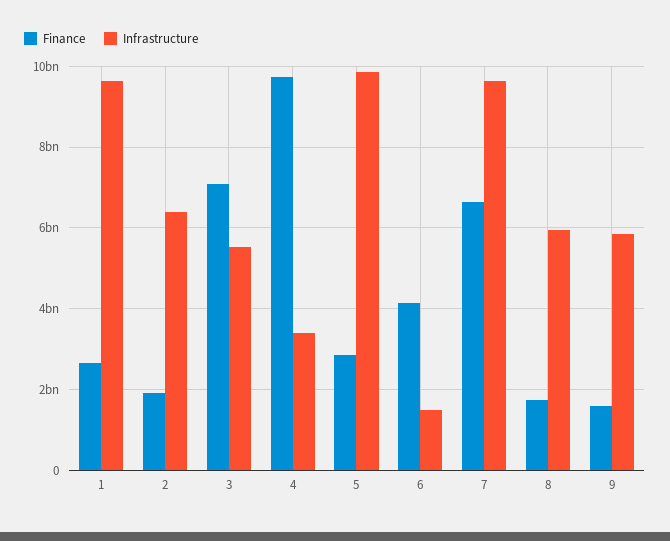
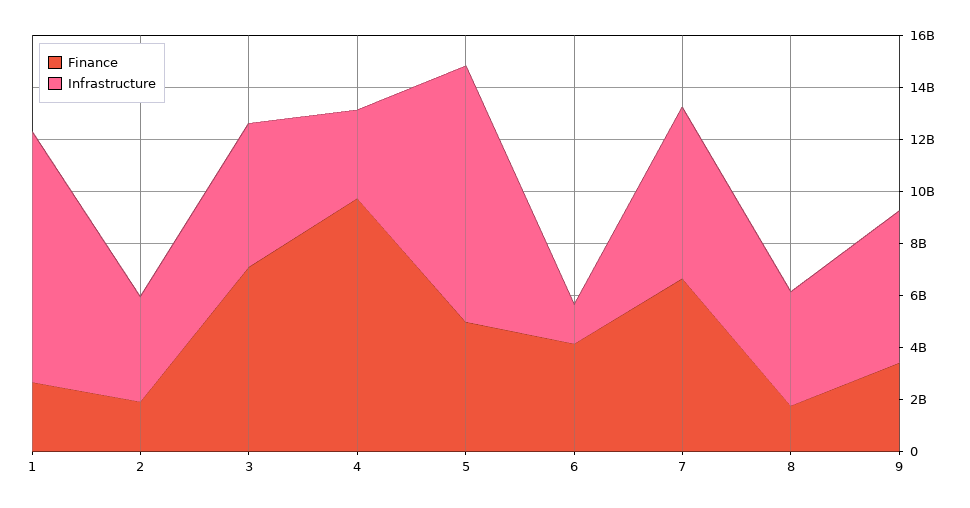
  {
    "Finance": {
      "1": 2600000000,
      "2": 2000000000,
      "3": 7000000000,
      "4": 9800000000,
-     "5": 2800000000,
+     "5": 5000000000,
      "6": 4200000000,
      "7": 6600000000,
      "8": 1800000000,
-     "9": 1600000000
+     "9": 3500000000
    },
    "Infrastructure": {
      "1": 9600000000,
-     "2": 6400000000,
+     "2": 4000000000,
      "3": 5600000000,
      "4": 3400000000,
      "5": 9800000000,
      "6": 1400000000,
-     "7": 9600000000,
+     "7": 6500000000,
-     "8": 6000000000,
+     "8": 4500000000,
      "9": 5800000000
    }
  }

